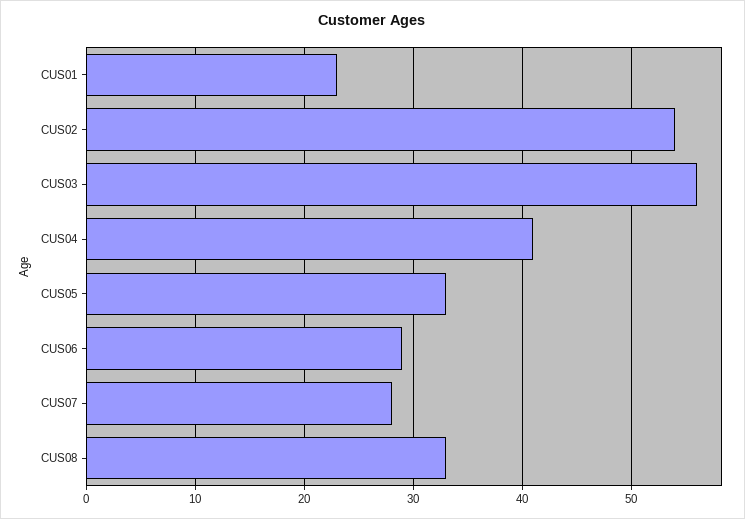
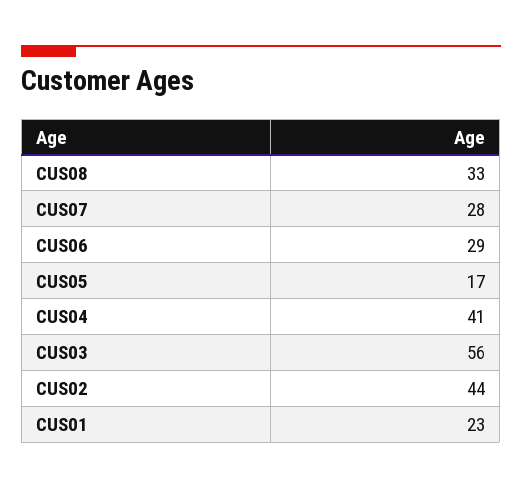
  {
    "CUS01": 23,
-   "CUS02": 54,
+   "CUS02": 44,
    "CUS03": 56,
    "CUS04": 41,
-   "CUS05": 33,
+   "CUS05": 17,
    "CUS06": 29,
    "CUS07": 28,
    "CUS08": 33
  }

